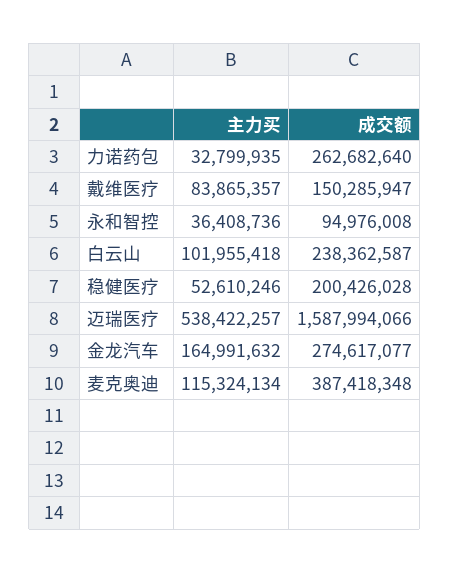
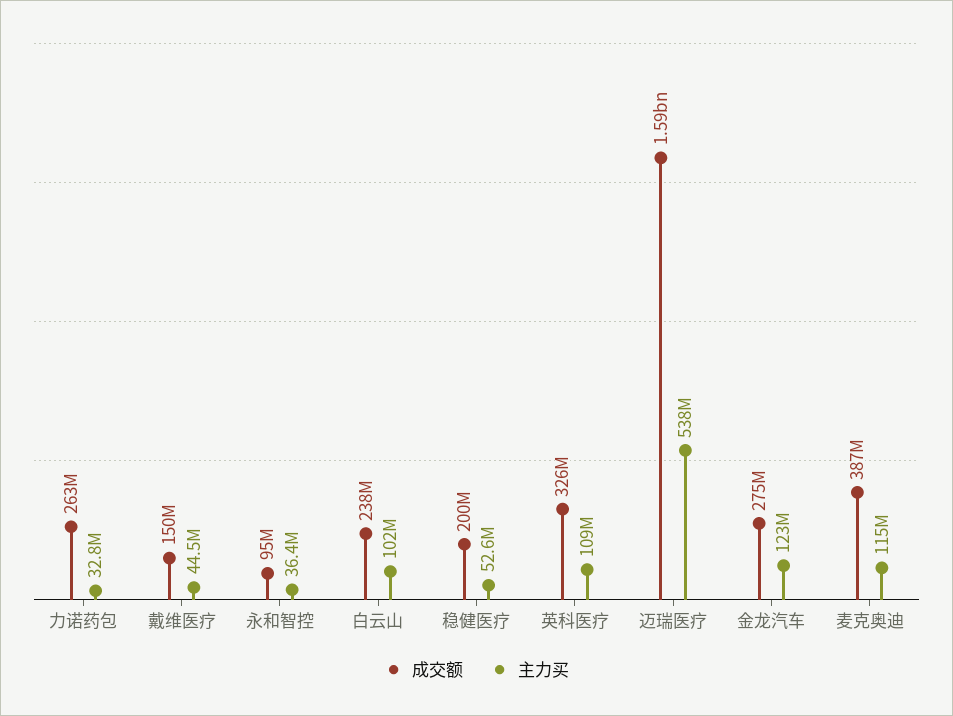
  {
    "主力买": {
      "力诺药包": 32799935,
-     "戴维医疗": 83865357,
+     "戴维医疗": 44500000,
      "永和智控": 36408736,
      "白云山": 101955418,
      "稳健医疗": 52610246,
      "迈瑞医疗": 538422257,
-     "金龙汽车": 164991632,
+     "金龙汽车": 123000000,
-     "麦克奥迪": 115324134
+     "麦克奥迪": 115324134,
+     "英科医疗": 109000000
    },
    "成交额": {
      "力诺药包": 262682640,
      "戴维医疗": 150285947,
      "永和智控": 94976008,
      "白云山": 238362587,
      "稳健医疗": 200426028,
      "迈瑞医疗": 1587994066,
      "金龙汽车": 274617077,
-     "麦克奥迪": 387418348
+     "麦克奥迪": 387418348,
+     "英科医疗": 326000000
    }
  }

